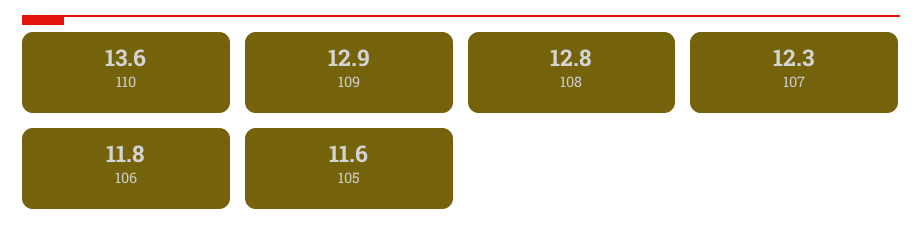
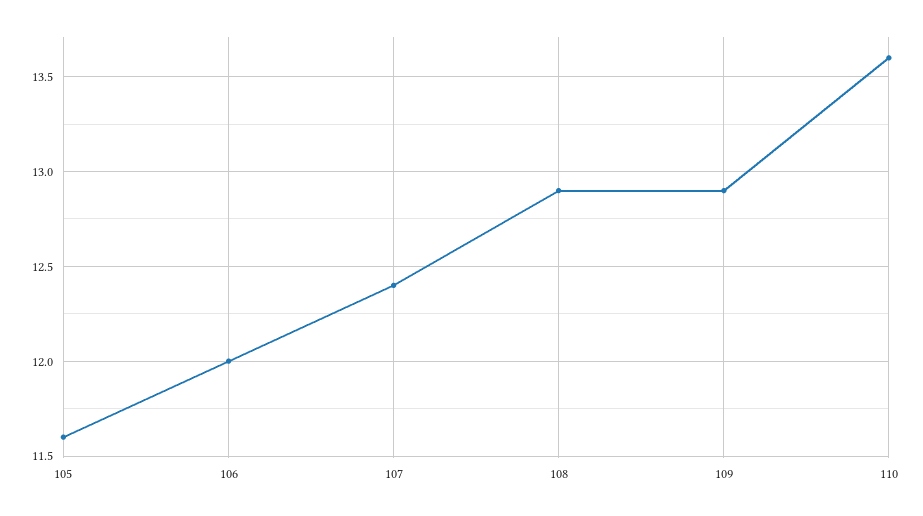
  {
    "110": 13.6,
    "109": 12.9,
-   "108": 12.8,
+   "108": 12.9,
-   "107": 12.3,
+   "107": 12.4,
-   "106": 11.8,
+   "106": 12,
    "105": 11.6
  }

